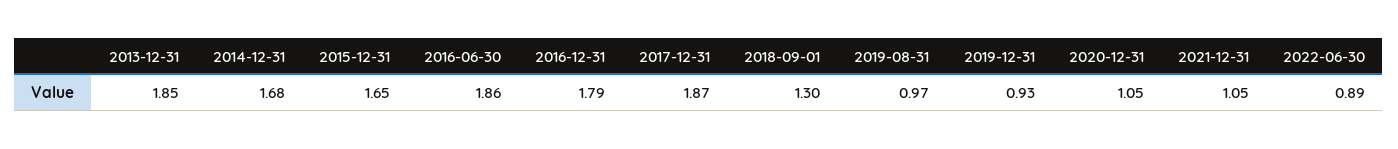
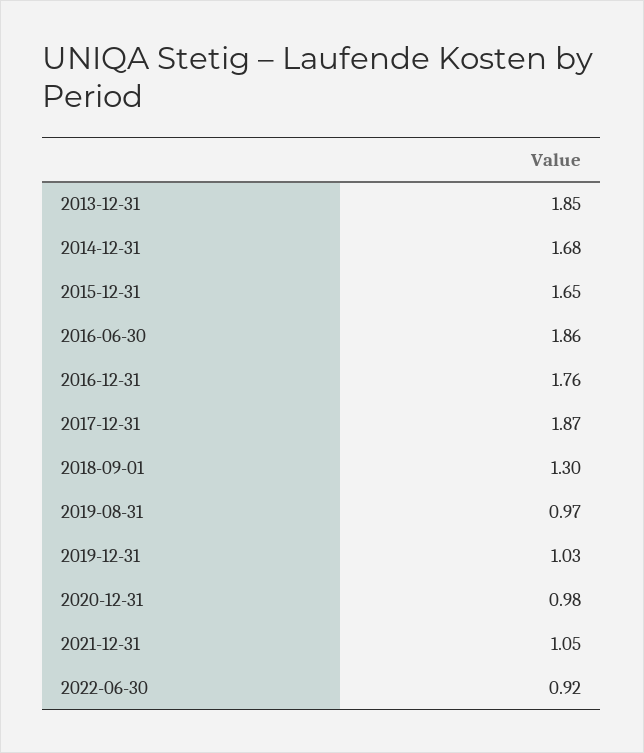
  {
    "2013-12-31": 1.85,
    "2014-12-31": 1.68,
    "2015-12-31": 1.65,
    "2016-06-30": 1.86,
-   "2016-12-31": 1.79,
+   "2016-12-31": 1.76,
    "2017-12-31": 1.87,
    "2018-09-01": 1.3,
    "2019-08-31": 0.97,
-   "2019-12-31": 0.93,
+   "2019-12-31": 1.03,
-   "2020-12-31": 1.05,
+   "2020-12-31": 0.98,
    "2021-12-31": 1.05,
-   "2022-06-30": 0.89
+   "2022-06-30": 0.92
  }

